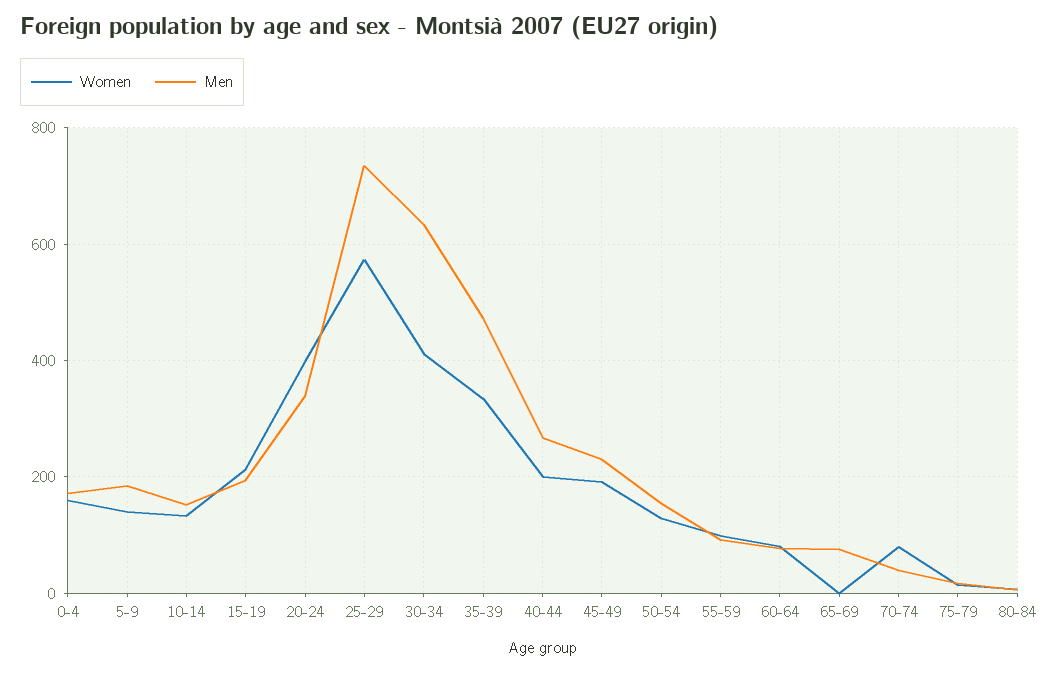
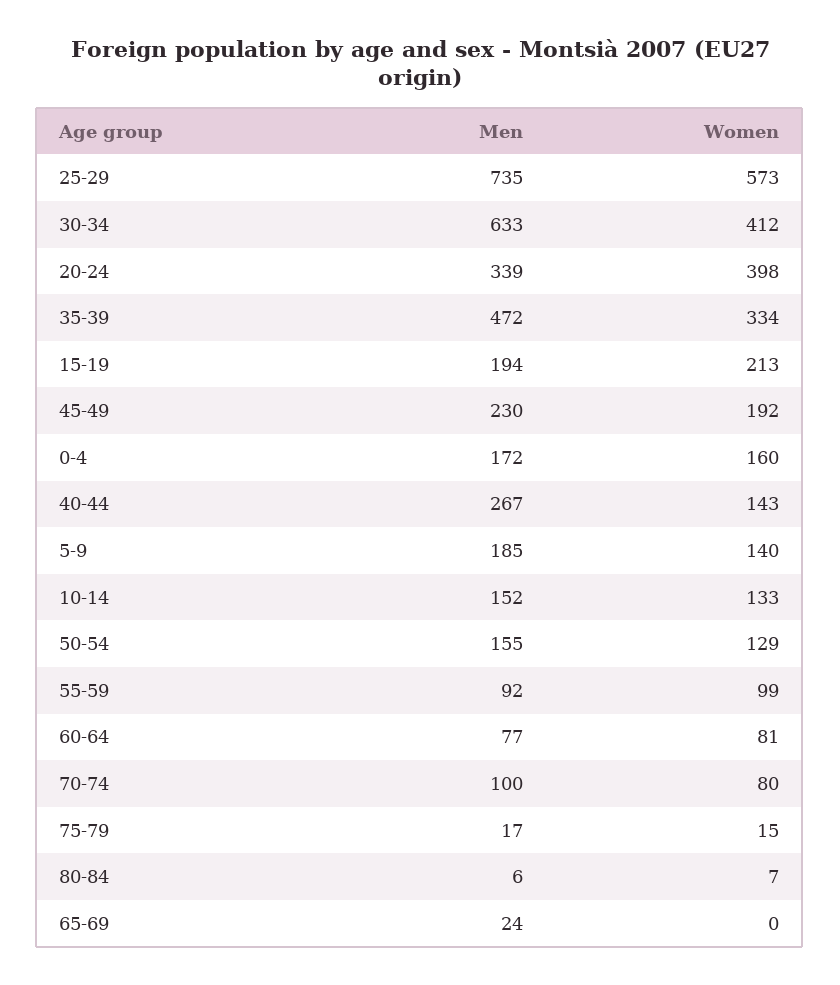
  {
    "Women": {
      "0-4": 160,
      "5-9": 140,
      "10-14": 133,
      "15-19": 213,
      "20-24": 398,
      "25-29": 573,
      "30-34": 412,
      "35-39": 334,
-     "40-44": 200,
+     "40-44": 143,
      "45-49": 192,
      "50-54": 129,
      "55-59": 99,
      "60-64": 81,
      "65-69": 0,
      "70-74": 80,
      "75-79": 15,
      "80-84": 7
    },
    "Men": {
      "0-4": 172,
      "5-9": 185,
      "10-14": 152,
      "15-19": 194,
      "20-24": 339,
      "25-29": 735,
      "30-34": 633,
      "35-39": 472,
      "40-44": 267,
      "45-49": 230,
      "50-54": 155,
      "55-59": 92,
      "60-64": 77,
-     "65-69": 80,
+     "65-69": 24,
-     "70-74": 40,
+     "70-74": 100,
      "75-79": 17,
      "80-84": 6
    }
  }

